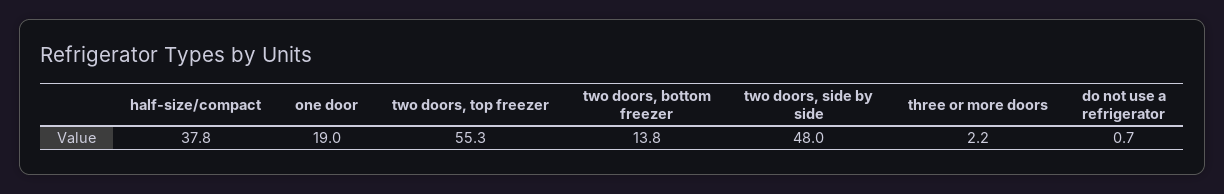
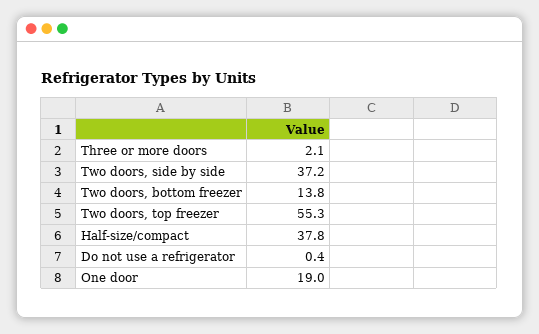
  {
    "half-size/compact": 37.8,
    "one door": 19,
    "two doors, top freezer": 55.3,
    "two doors, bottom freezer": 13.8,
-   "two doors, side by side": 48,
+   "two doors, side by side": 37.2,
-   "three or more doors": 2.2,
+   "three or more doors": 2.1,
-   "do not use a refrigerator": 0.7
+   "do not use a refrigerator": 0.4
  }

